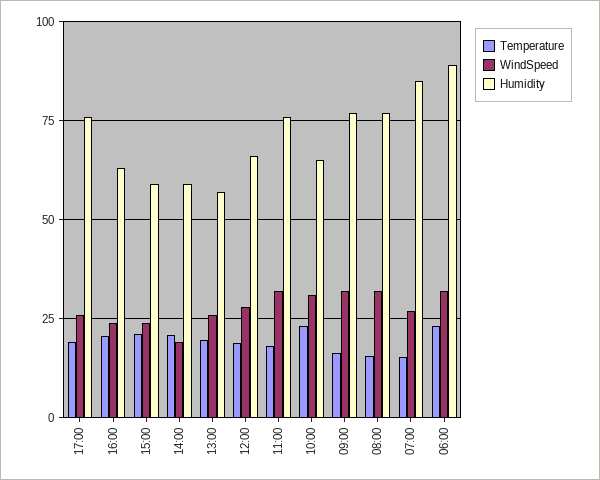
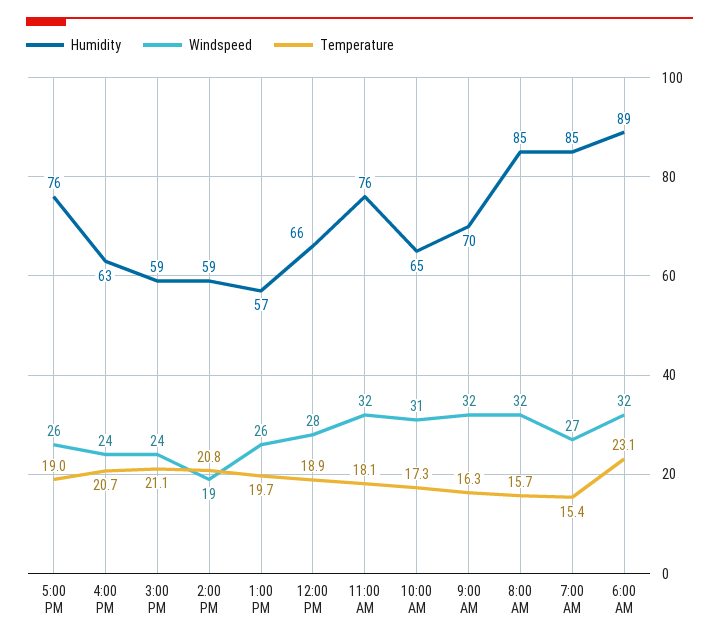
  {
    "Temperature": {
      "17:00": 19,
      "16:00": 20.7,
      "15:00": 21.1,
      "14:00": 20.8,
      "13:00": 19.7,
      "12:00": 18.9,
      "11:00": 18.1,
-     "10:00": 22.5,
+     "10:00": 17.3,
      "09:00": 16.3,
      "08:00": 15.7,
      "07:00": 15.4,
      "06:00": 23.1
    },
    "WindSpeed": {
      "17:00": 26,
      "16:00": 24,
      "15:00": 24,
      "14:00": 19,
      "13:00": 26,
      "12:00": 28,
      "11:00": 32,
      "10:00": 31,
      "09:00": 32,
      "08:00": 32,
      "07:00": 27,
      "06:00": 32
    },
    "Humidity": {
      "17:00": 76,
      "16:00": 63,
      "15:00": 59,
      "14:00": 59,
      "13:00": 57,
      "12:00": 66,
      "11:00": 76,
      "10:00": 65,
-     "09:00": 77.5,
+     "09:00": 70,
-     "08:00": 77.5,
+     "08:00": 85,
      "07:00": 85,
      "06:00": 89
    }
  }

